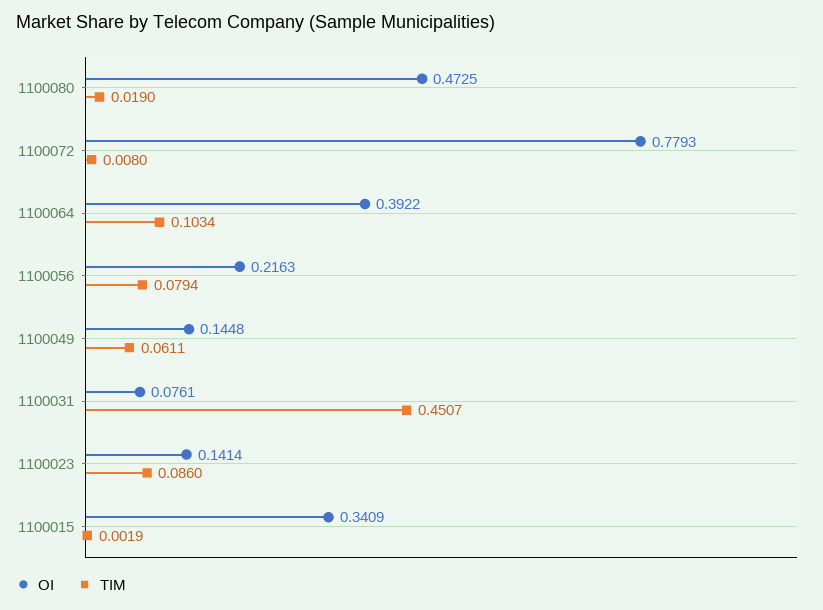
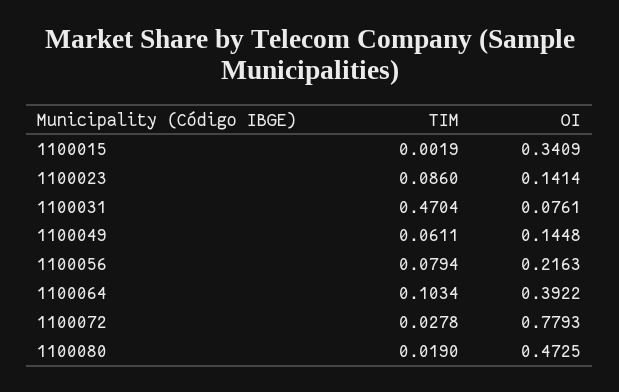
  {
    "OI": {
      "1100080": 0.4725,
      "1100072": 0.7793,
      "1100064": 0.3922,
      "1100056": 0.2163,
      "1100049": 0.1448,
      "1100031": 0.0761,
      "1100023": 0.1414,
      "1100015": 0.3409
    },
    "TIM": {
      "1100080": 0.019,
-     "1100072": 0.008,
+     "1100072": 0.0278,
      "1100064": 0.1034,
      "1100056": 0.0794,
      "1100049": 0.0611,
-     "1100031": 0.4507,
+     "1100031": 0.4704,
      "1100023": 0.086,
      "1100015": 0.0019
    }
  }

